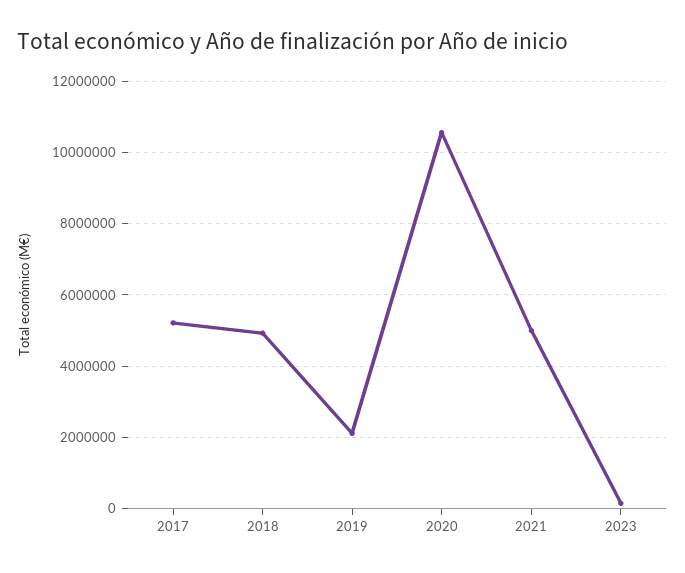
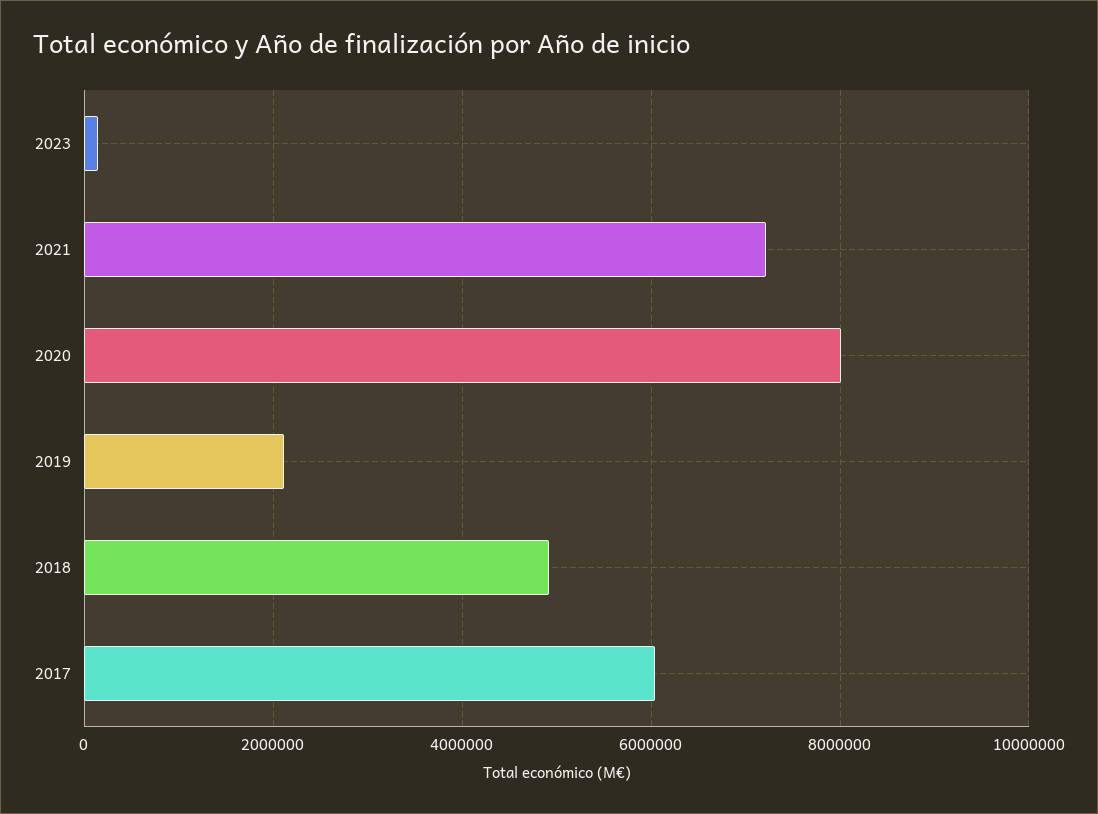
  {
-   "2017": 5200000,
+   "2017": 6000000,
    "2018": 5000000,
    "2019": 2200000,
-   "2020": 10600000,
+   "2020": 8000000,
-   "2021": 5000000,
+   "2021": 7200000,
    "2023": 200000
  }

